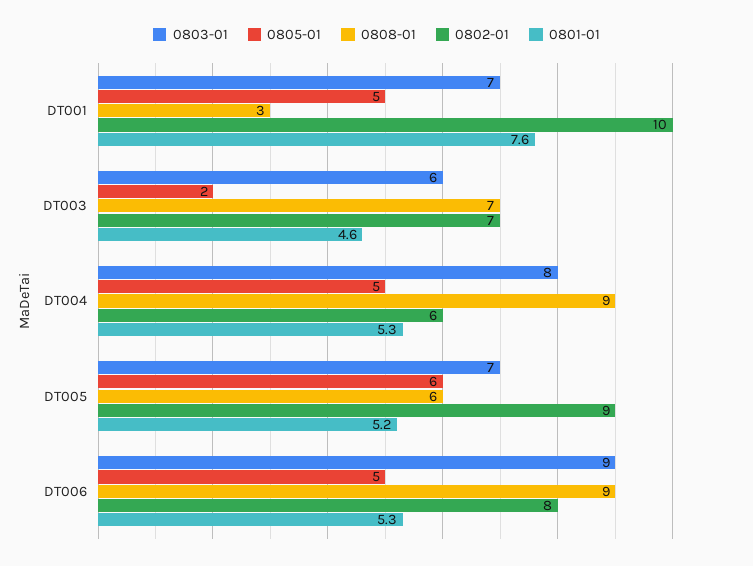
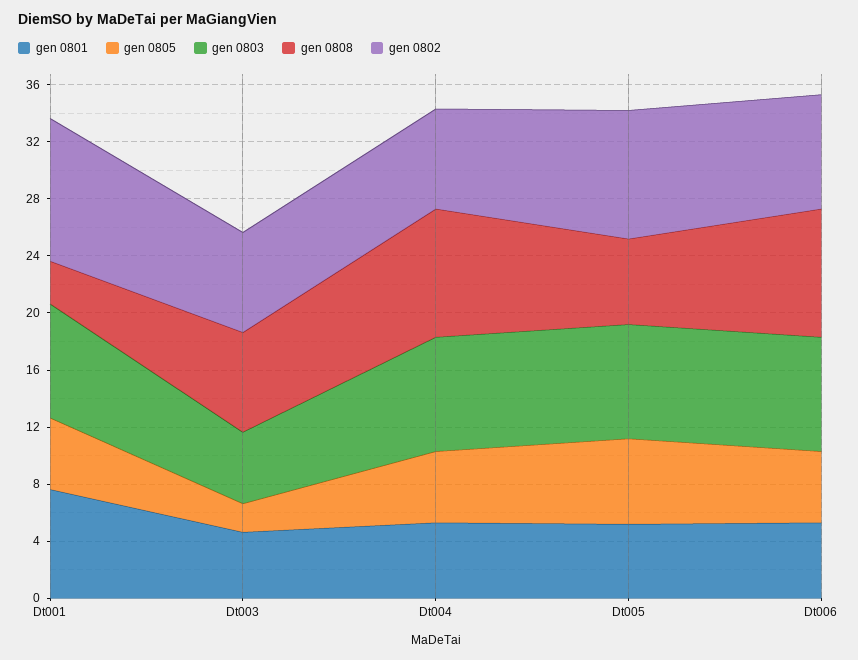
  {
    "0803-01": {
-     "DT001": 7,
+     "DT001": 8,
-     "DT003": 6,
+     "DT003": 5,
      "DT004": 8,
-     "DT005": 7,
+     "DT005": 8,
-     "DT006": 9
+     "DT006": 8
    },
    "0805-01": {
      "DT001": 5,
      "DT003": 2,
      "DT004": 5,
      "DT005": 6,
      "DT006": 5
    },
    "0808-01": {
      "DT001": 3,
      "DT003": 7,
      "DT004": 9,
      "DT005": 6,
      "DT006": 9
    },
    "0802-01": {
      "DT001": 10,
      "DT003": 7,
-     "DT004": 6,
+     "DT004": 7,
      "DT005": 9,
      "DT006": 8
    },
    "0801-01": {
      "DT001": 7.6,
      "DT003": 4.6,
      "DT004": 5.3,
      "DT005": 5.2,
      "DT006": 5.3
    }
  }

